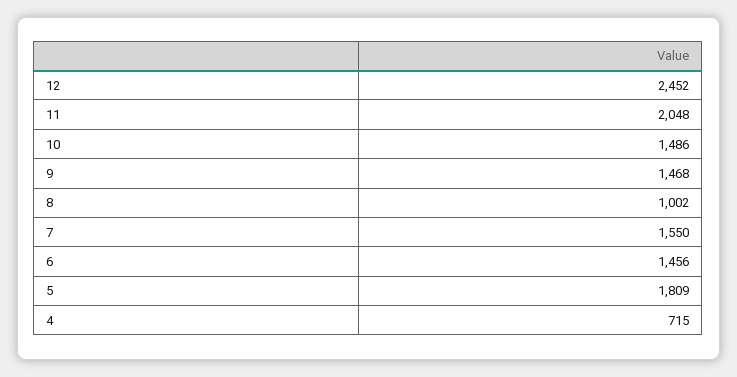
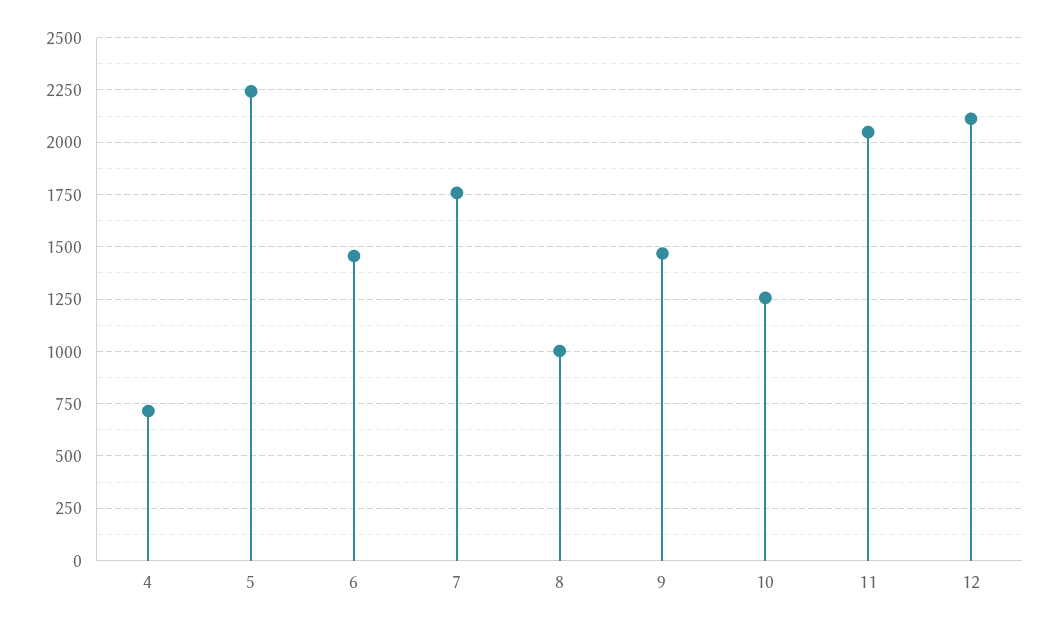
  {
-   "12": 2452,
+   "12": 2100,
    "11": 2048,
-   "10": 1486,
+   "10": 1250,
    "9": 1468,
    "8": 1002,
-   "7": 1550,
+   "7": 1750,
    "6": 1456,
-   "5": 1809,
+   "5": 2250,
    "4": 715
  }

